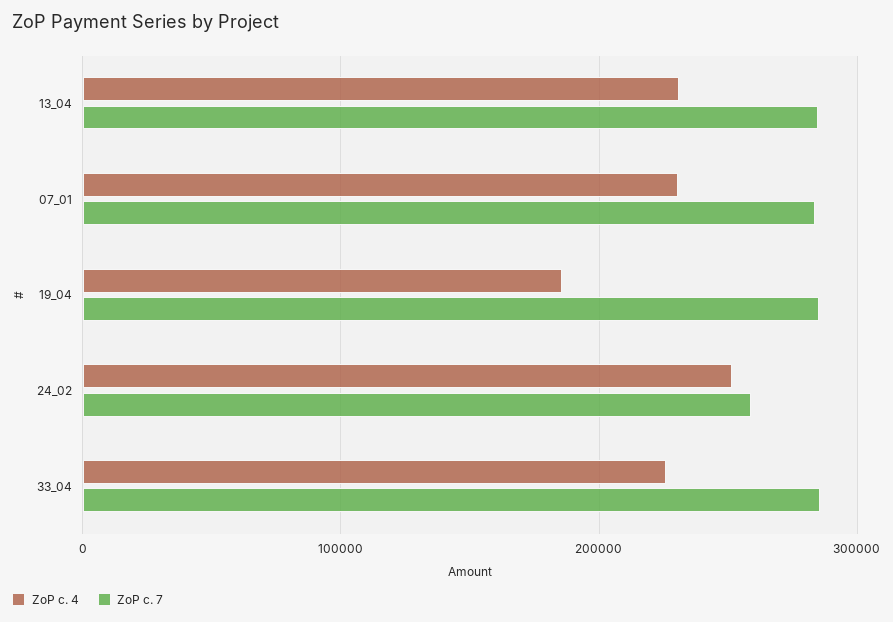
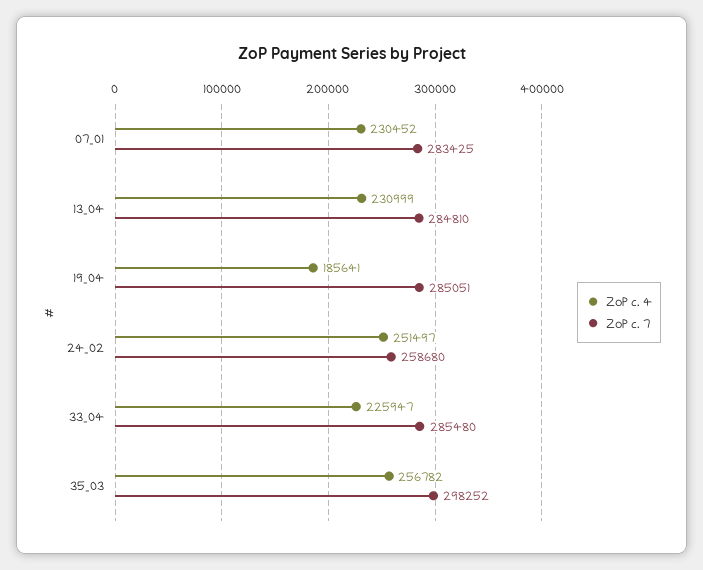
  {
    "ZoP c. 4": {
      "13_04": 230999,
      "07_01": 230452,
      "19_04": 185641,
      "24_02": 251497,
-     "33_04": 225947
+     "33_04": 225947,
+     "35_03": 256782
    },
    "ZoP c. 7": {
      "13_04": 284810,
      "07_01": 283425,
      "19_04": 285051,
      "24_02": 258680,
-     "33_04": 285480
+     "33_04": 285480,
+     "35_03": 298252
    }
  }

